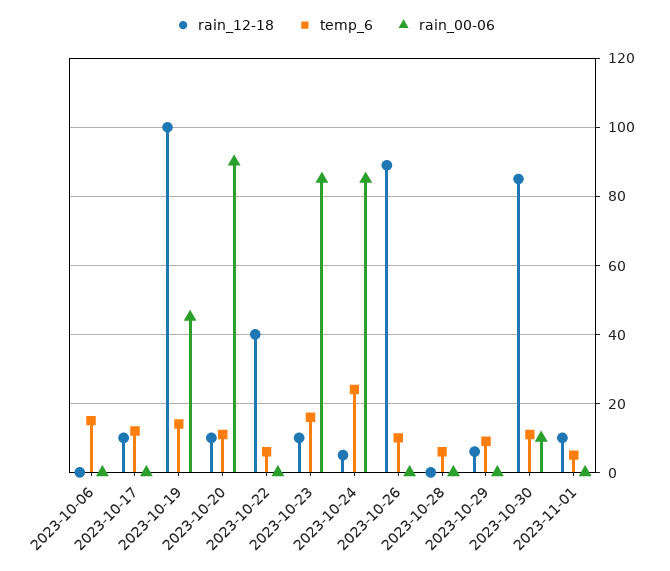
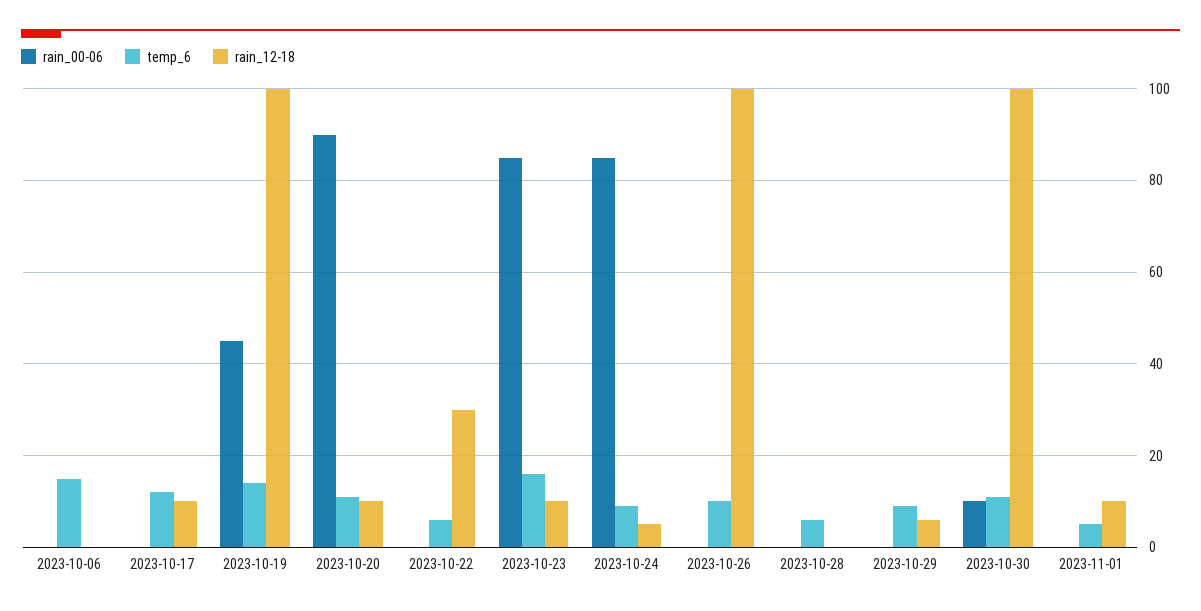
  {
    "rain_12-18": {
      "2023-10-06": 0,
      "2023-10-17": 10,
      "2023-10-19": 100,
      "2023-10-20": 10,
-     "2023-10-22": 40,
+     "2023-10-22": 30,
      "2023-10-23": 10,
      "2023-10-24": 5,
-     "2023-10-26": 90,
+     "2023-10-26": 100,
      "2023-10-28": 0,
      "2023-10-29": 5,
-     "2023-10-30": 85,
+     "2023-10-30": 100,
      "2023-11-01": 10
    },
    "temp_6": {
      "2023-10-06": 15,
      "2023-10-17": 10,
      "2023-10-19": 15,
      "2023-10-20": 10,
      "2023-10-22": 5,
      "2023-10-23": 15,
-     "2023-10-24": 25,
+     "2023-10-24": 10,
      "2023-10-26": 10,
      "2023-10-28": 5,
      "2023-10-29": 10,
      "2023-10-30": 10,
      "2023-11-01": 5
    },
    "rain_00-06": {
      "2023-10-06": 0,
      "2023-10-17": 0,
      "2023-10-19": 45,
      "2023-10-20": 90,
      "2023-10-22": 0,
      "2023-10-23": 85,
      "2023-10-24": 85,
      "2023-10-26": 0,
      "2023-10-28": 0,
      "2023-10-29": 0,
      "2023-10-30": 10,
      "2023-11-01": 0
    }
  }

